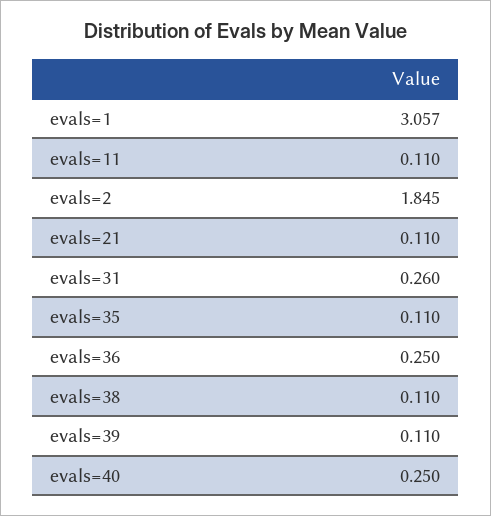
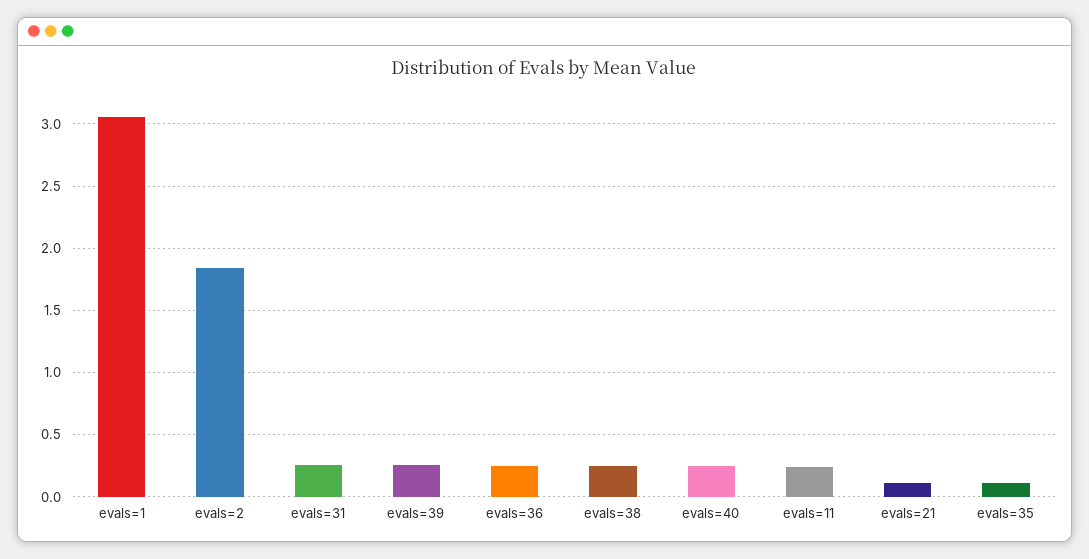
  {
    "evals=1": 3.057,
-   "evals=11": 0.11,
+   "evals=11": 0.25,
    "evals=2": 1.845,
    "evals=21": 0.11,
    "evals=31": 0.26,
    "evals=35": 0.11,
    "evals=36": 0.25,
-   "evals=38": 0.11,
+   "evals=38": 0.25,
-   "evals=39": 0.11,
+   "evals=39": 0.25,
    "evals=40": 0.25
  }

